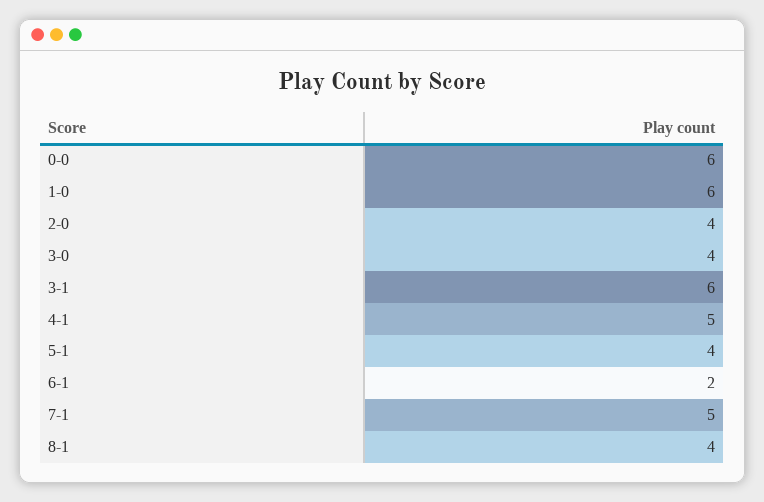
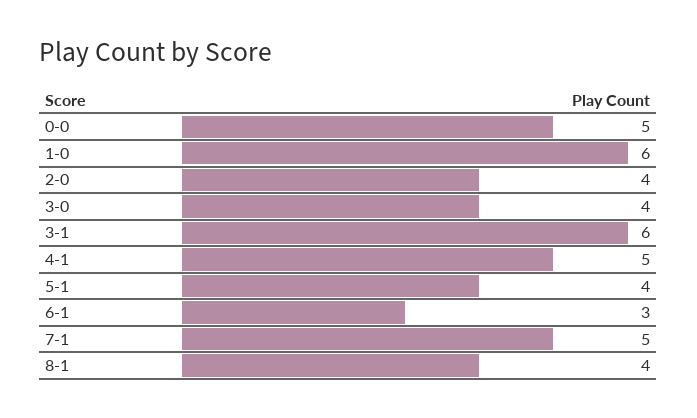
  {
-   "0-0": 6,
+   "0-0": 5,
    "1-0": 6,
    "2-0": 4,
    "3-0": 4,
    "3-1": 6,
    "4-1": 5,
    "5-1": 4,
-   "6-1": 2,
+   "6-1": 3,
    "7-1": 5,
    "8-1": 4
  }

